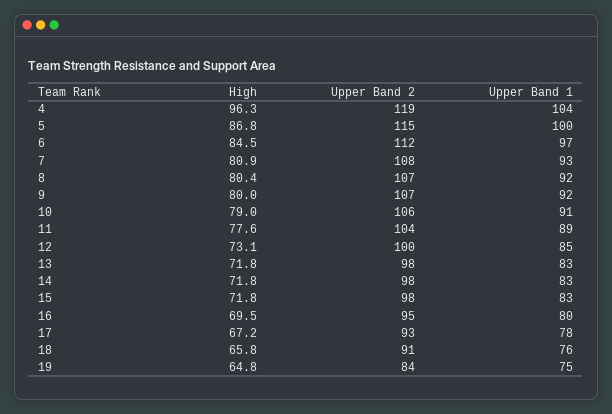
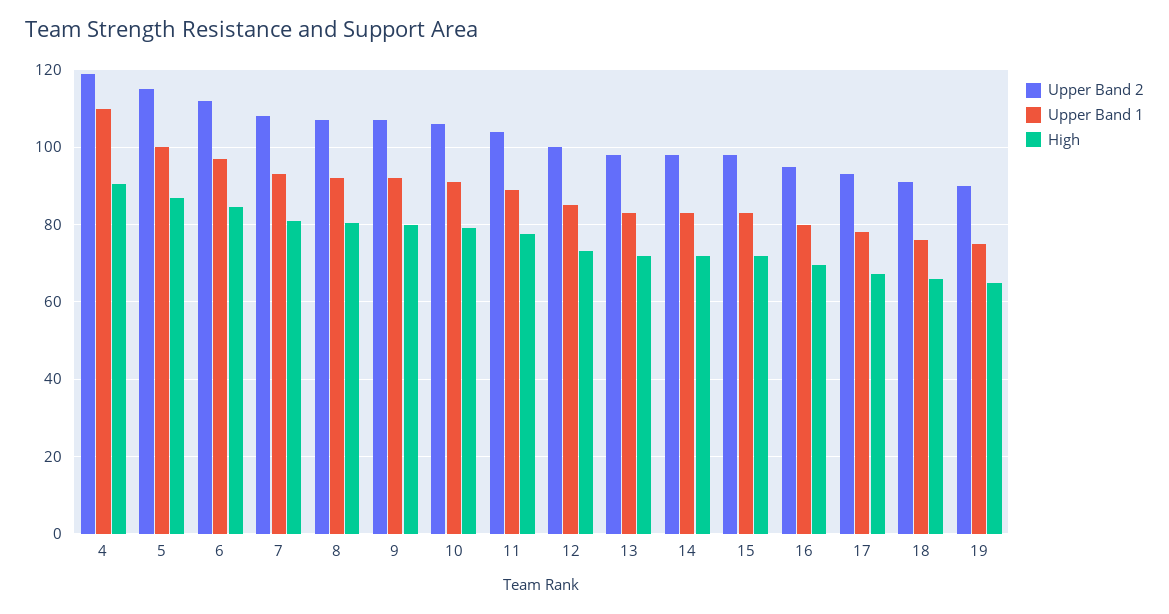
  {
    "High": {
-     "4": 96.3,
+     "4": 90,
      "5": 86.8,
      "6": 84.5,
      "7": 80.9,
      "8": 80.4,
      "9": 80,
      "10": 79,
      "11": 77.6,
      "12": 73.1,
      "13": 71.8,
      "14": 71.8,
      "15": 71.8,
      "16": 69.5,
      "17": 67.2,
      "18": 65.8,
      "19": 64.8
    },
    "Upper Band 2": {
      "4": 119,
      "5": 115,
      "6": 112,
      "7": 108,
      "8": 107,
      "9": 107,
      "10": 106,
      "11": 104,
      "12": 100,
      "13": 98,
      "14": 98,
      "15": 98,
      "16": 95,
      "17": 93,
      "18": 91,
-     "19": 84
+     "19": 90
    },
    "Upper Band 1": {
-     "4": 104,
+     "4": 110,
      "5": 100,
      "6": 97,
      "7": 93,
      "8": 92,
      "9": 92,
      "10": 91,
      "11": 89,
      "12": 85,
      "13": 83,
      "14": 83,
      "15": 83,
      "16": 80,
      "17": 78,
      "18": 76,
      "19": 75
    }
  }

